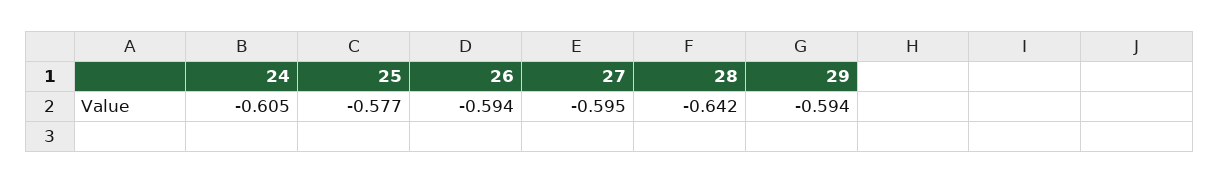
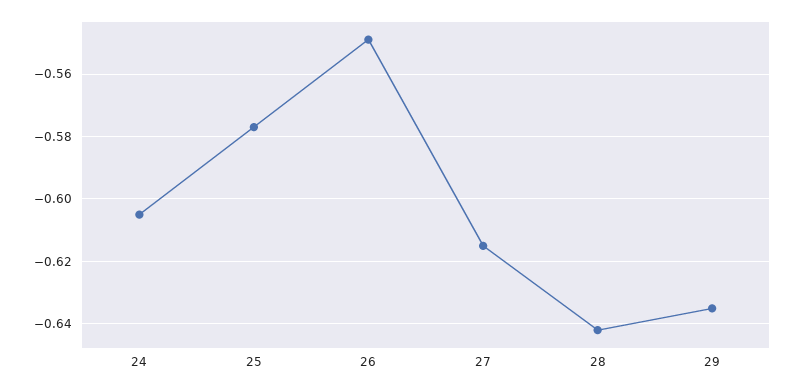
  {
    "24": -0.605,
    "25": -0.577,
-   "26": -0.594,
+   "26": -0.55,
-   "27": -0.595,
+   "27": -0.615,
    "28": -0.642,
-   "29": -0.594
+   "29": -0.635
  }

